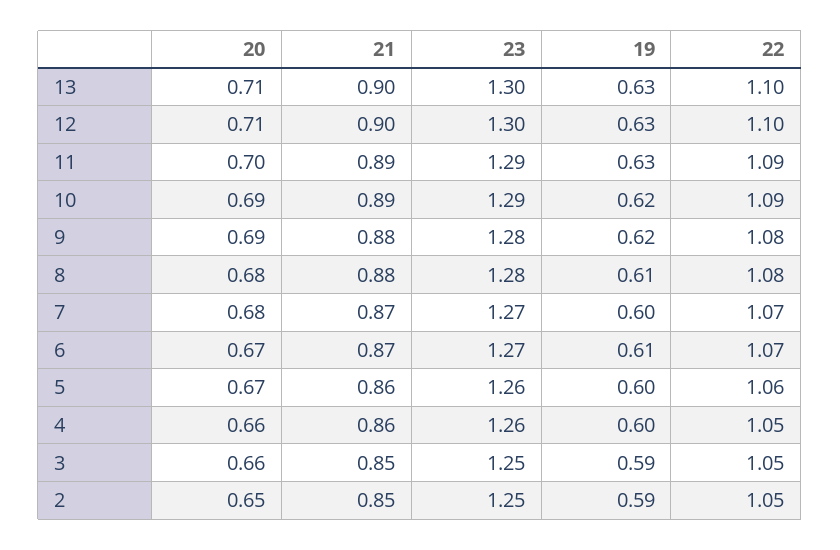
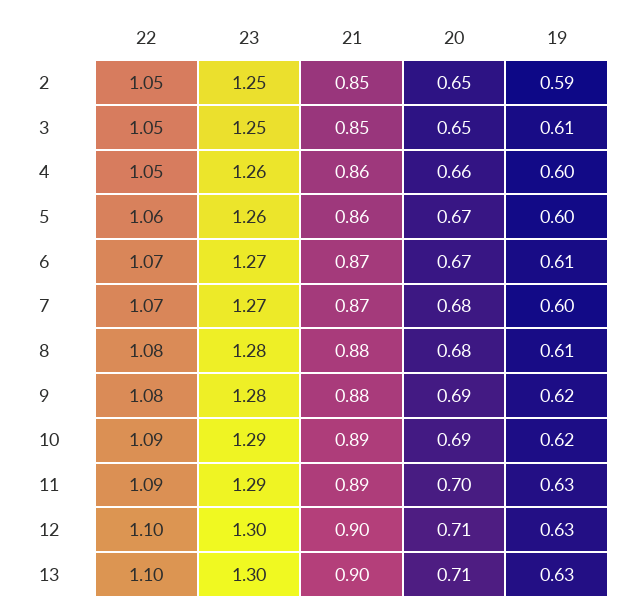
  {
    "20": {
      "13": 0.71,
      "12": 0.71,
      "11": 0.7,
      "10": 0.69,
      "9": 0.69,
      "8": 0.68,
      "7": 0.68,
      "6": 0.67,
      "5": 0.67,
      "4": 0.66,
-     "3": 0.66,
+     "3": 0.65,
      "2": 0.65
    },
    "21": {
      "13": 0.9,
      "12": 0.9,
      "11": 0.89,
      "10": 0.89,
      "9": 0.88,
      "8": 0.88,
      "7": 0.87,
      "6": 0.87,
      "5": 0.86,
      "4": 0.86,
      "3": 0.85,
      "2": 0.85
    },
    "23": {
      "13": 1.3,
      "12": 1.3,
      "11": 1.29,
      "10": 1.29,
      "9": 1.28,
      "8": 1.28,
      "7": 1.27,
      "6": 1.27,
      "5": 1.26,
      "4": 1.26,
      "3": 1.25,
      "2": 1.25
    },
    "19": {
      "13": 0.63,
      "12": 0.63,
      "11": 0.63,
      "10": 0.62,
      "9": 0.62,
      "8": 0.61,
      "7": 0.6,
      "6": 0.61,
      "5": 0.6,
      "4": 0.6,
-     "3": 0.59,
+     "3": 0.61,
      "2": 0.59
    },
    "22": {
      "13": 1.1,
      "12": 1.1,
      "11": 1.09,
      "10": 1.09,
      "9": 1.08,
      "8": 1.08,
      "7": 1.07,
      "6": 1.07,
      "5": 1.06,
      "4": 1.05,
      "3": 1.05,
      "2": 1.05
    }
  }

